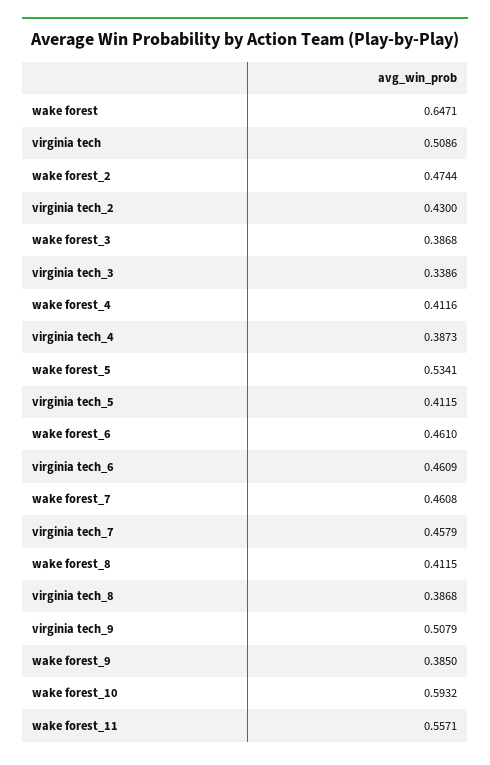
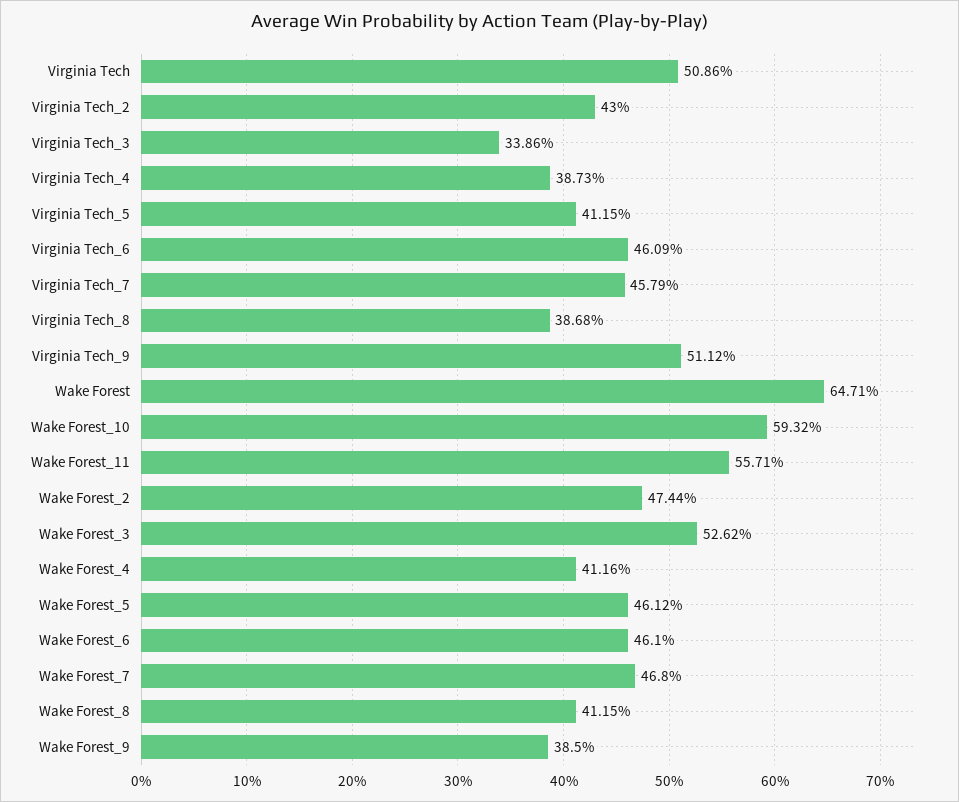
  {
    "wake forest": 0.6471,
    "virginia tech": 0.5086,
    "wake forest_2": 0.4744,
    "virginia tech_2": 0.43,
-   "wake forest_3": 0.3868,
+   "wake forest_3": 0.5262,
    "virginia tech_3": 0.3386,
    "wake forest_4": 0.4116,
    "virginia tech_4": 0.3873,
-   "wake forest_5": 0.5341,
+   "wake forest_5": 0.4612,
    "virginia tech_5": 0.4115,
    "wake forest_6": 0.461,
    "virginia tech_6": 0.4609,
-   "wake forest_7": 0.4608,
+   "wake forest_7": 0.468,
    "virginia tech_7": 0.4579,
    "wake forest_8": 0.4115,
    "virginia tech_8": 0.3868,
-   "virginia tech_9": 0.5079,
+   "virginia tech_9": 0.5112,
    "wake forest_9": 0.385,
    "wake forest_10": 0.5932,
    "wake forest_11": 0.5571
  }

